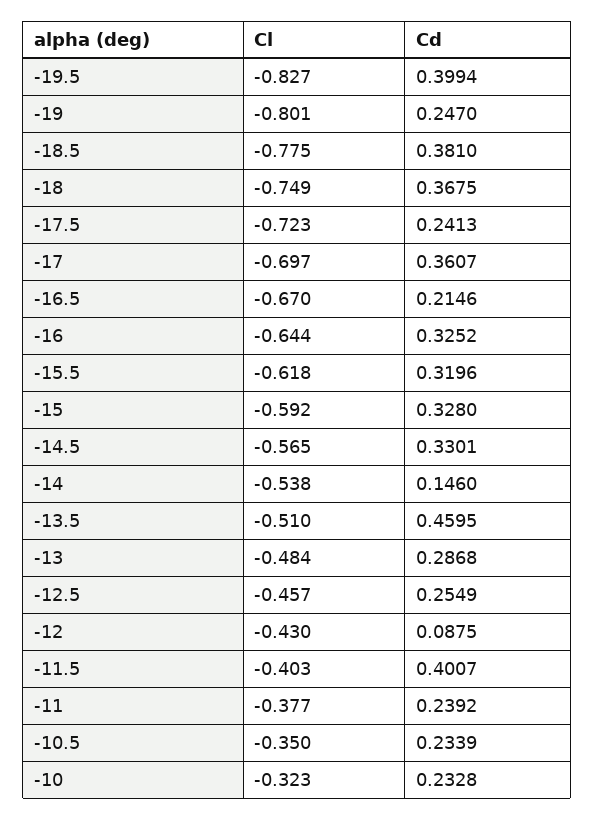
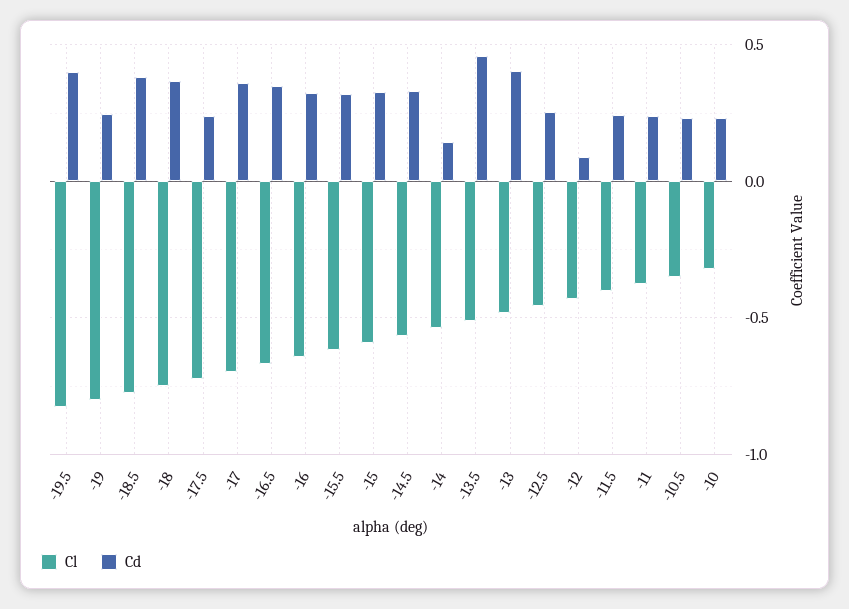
  {
    "Cl": {
      "-19.5": -0.827,
      "-19": -0.801,
      "-18.5": -0.775,
      "-18": -0.749,
      "-17.5": -0.723,
      "-17": -0.697,
      "-16.5": -0.67,
      "-16": -0.644,
      "-15.5": -0.618,
      "-15": -0.592,
      "-14.5": -0.565,
      "-14": -0.538,
      "-13.5": -0.51,
      "-13": -0.484,
      "-12.5": -0.457,
      "-12": -0.43,
      "-11.5": -0.403,
      "-11": -0.377,
      "-10.5": -0.35,
      "-10": -0.323
    },
    "Cd": {
      "-19.5": 0.3994,
      "-19": 0.247,
      "-18.5": 0.381,
      "-18": 0.3675,
      "-17.5": 0.2413,
      "-17": 0.3607,
-     "-16.5": 0.2146,
+     "-16.5": 0.35,
      "-16": 0.3252,
      "-15.5": 0.3196,
      "-15": 0.328,
      "-14.5": 0.3301,
      "-14": 0.146,
      "-13.5": 0.4595,
-     "-13": 0.2868,
+     "-13": 0.4,
      "-12.5": 0.2549,
      "-12": 0.0875,
-     "-11.5": 0.4007,
+     "-11.5": 0.25,
      "-11": 0.2392,
      "-10.5": 0.2339,
      "-10": 0.2328
    }
  }

